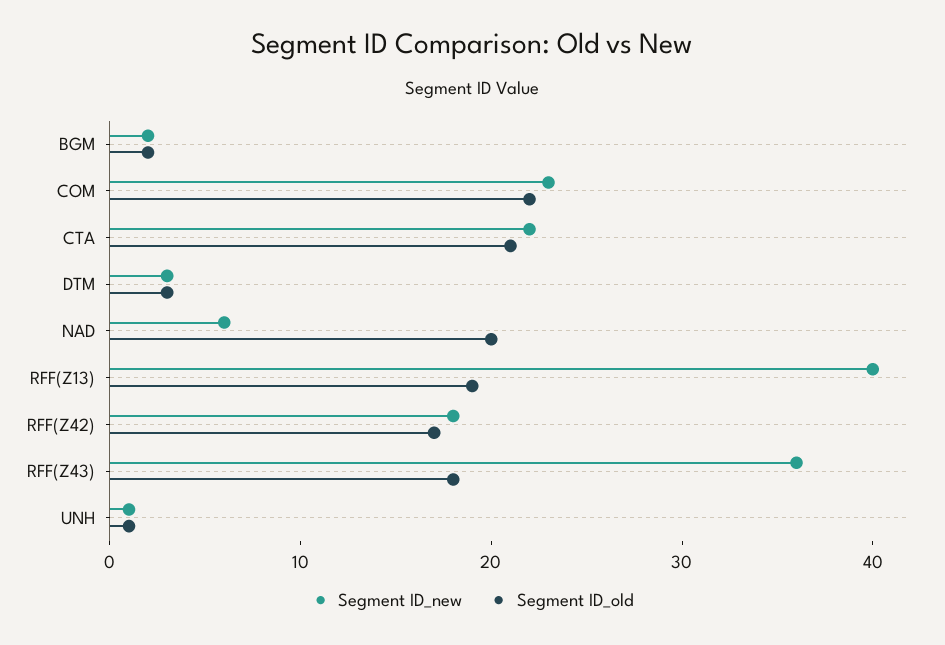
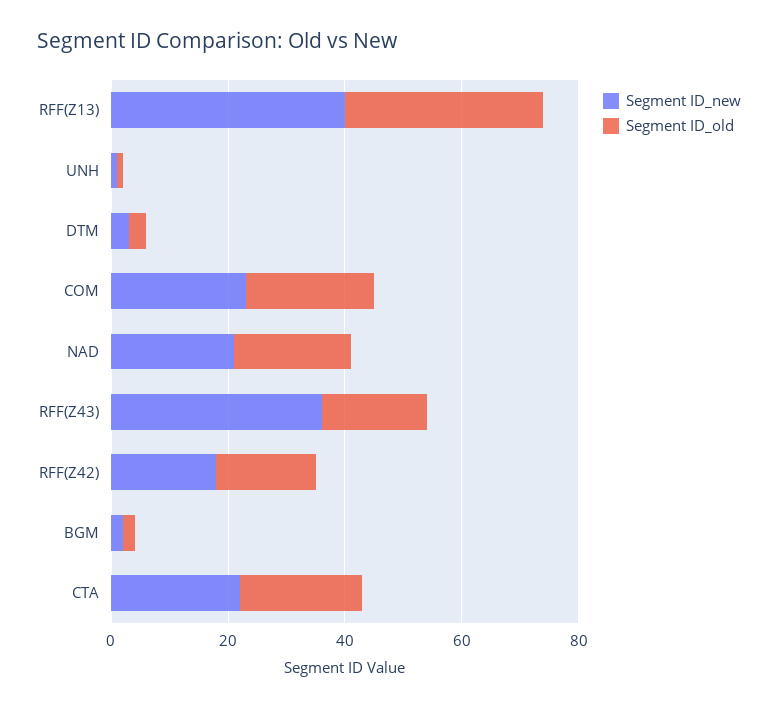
  {
    "Segment ID_new": {
      "BGM": 2,
      "COM": 23,
      "CTA": 22,
      "DTM": 3,
-     "NAD": 6,
+     "NAD": 20,
      "RFF(Z13)": 40,
      "RFF(Z42)": 18,
      "RFF(Z43)": 36,
      "UNH": 1
    },
    "Segment ID_old": {
      "BGM": 2,
      "COM": 22,
      "CTA": 21,
      "DTM": 3,
      "NAD": 20,
-     "RFF(Z13)": 19,
+     "RFF(Z13)": 35,
      "RFF(Z42)": 17,
      "RFF(Z43)": 18,
      "UNH": 1
    }
  }

